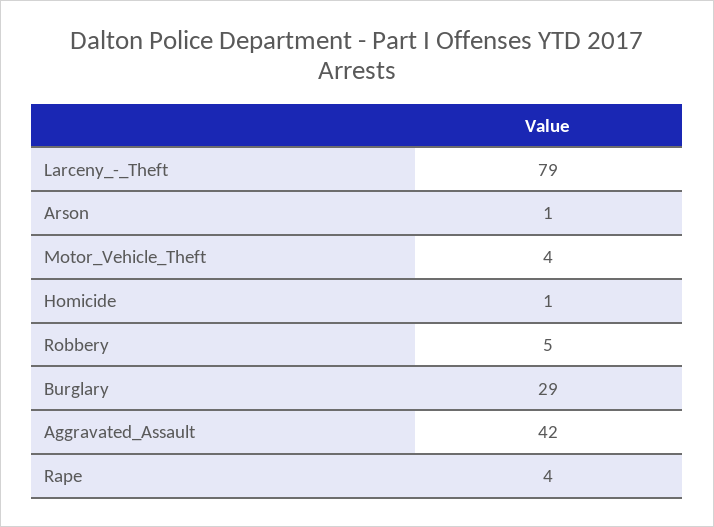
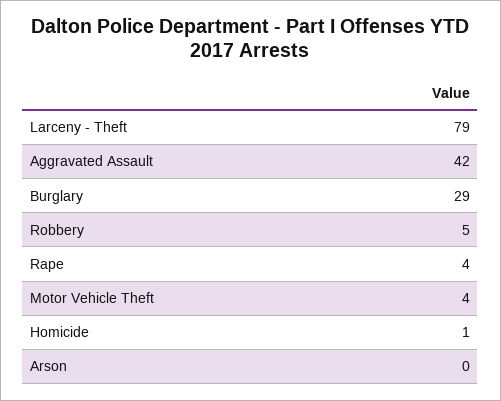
  {
    "Larceny_-_Theft": 79,
-   "Arson": 1,
+   "Arson": 0,
    "Motor_Vehicle_Theft": 4,
    "Homicide": 1,
    "Robbery": 5,
    "Burglary": 29,
    "Aggravated_Assault": 42,
    "Rape": 4
  }

